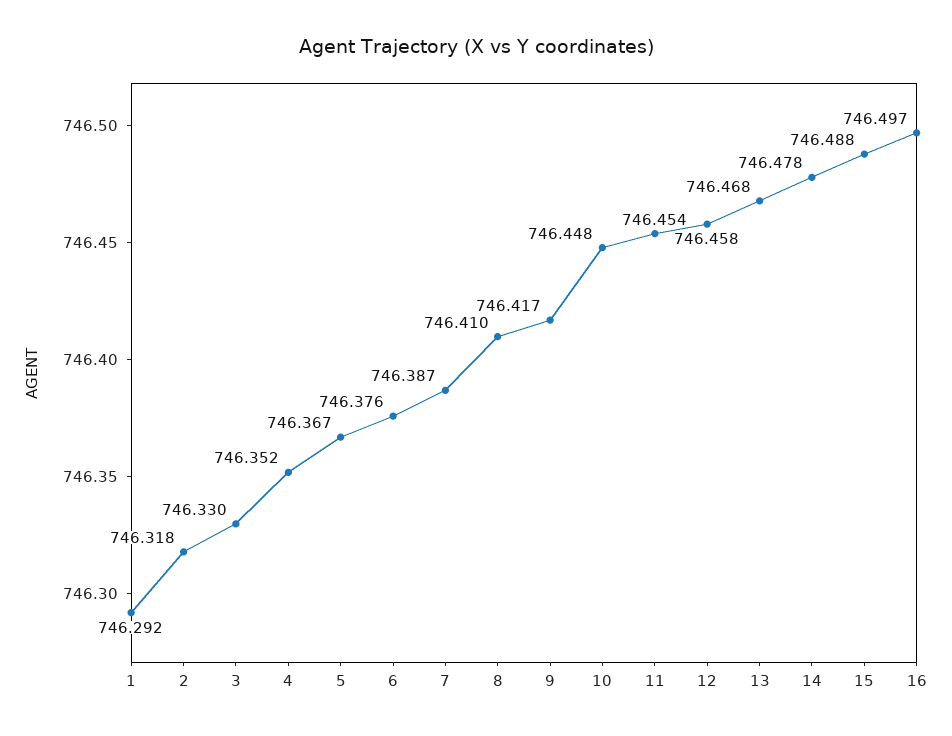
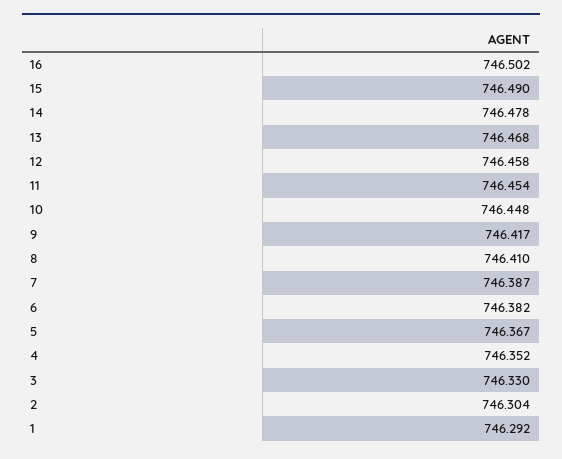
  {
    "1": 746.292,
-   "2": 746.318,
+   "2": 746.304,
    "3": 746.33,
    "4": 746.352,
    "5": 746.367,
-   "6": 746.376,
+   "6": 746.382,
    "7": 746.387,
    "8": 746.41,
    "9": 746.417,
    "10": 746.448,
    "11": 746.454,
    "12": 746.458,
    "13": 746.468,
    "14": 746.478,
-   "15": 746.488,
+   "15": 746.49,
-   "16": 746.497
+   "16": 746.502
  }

